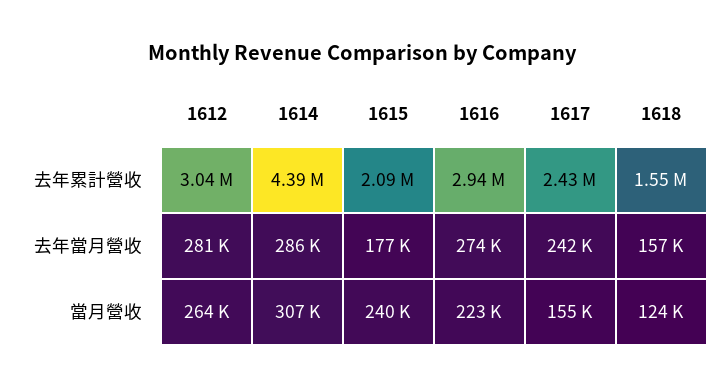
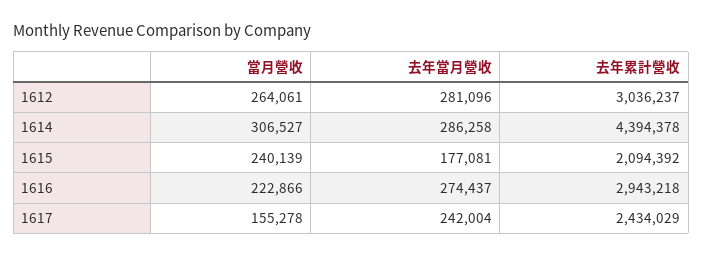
  {
    "1612": {
      "去年累計營收": 3036237,
      "去年當月營收": 281096,
      "當月營收": 264061
    },
    "1614": {
      "去年累計營收": 4394378,
      "去年當月營收": 286258,
      "當月營收": 306527
    },
    "1615": {
      "去年累計營收": 2094392,
      "去年當月營收": 177081,
      "當月營收": 240139
    },
    "1616": {
      "去年累計營收": 2943218,
      "去年當月營收": 274437,
      "當月營收": 222866
    },
    "1617": {
      "去年累計營收": 2434029,
      "去年當月營收": 242004,
      "當月營收": 155278
-   },
+   }
-   "1618": {
-     "去年累計營收": 1550000,
-     "去年當月營收": 157000,
-     "當月營收": 124000
-   }
  }

